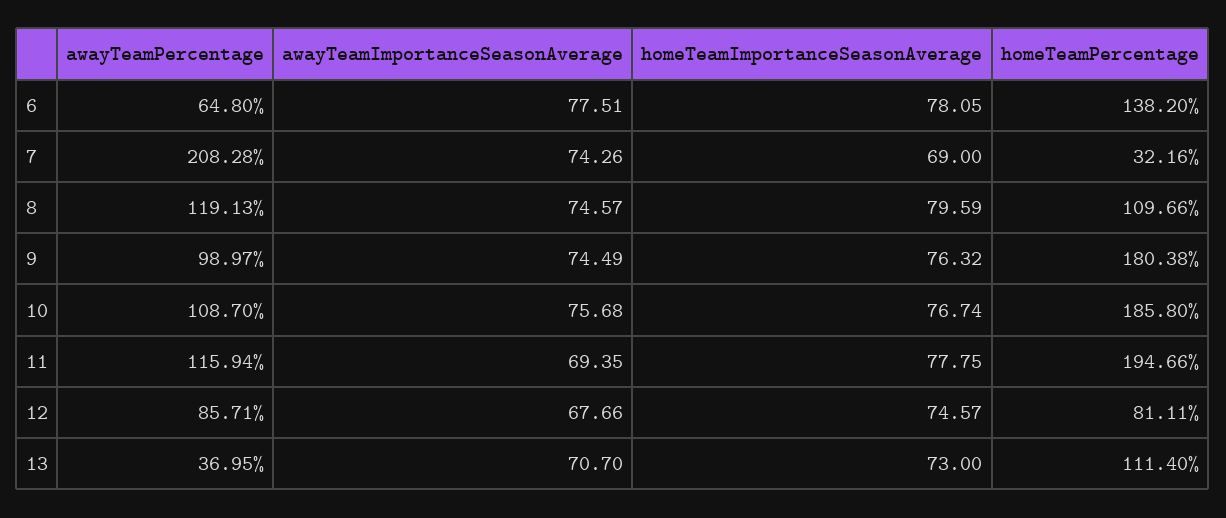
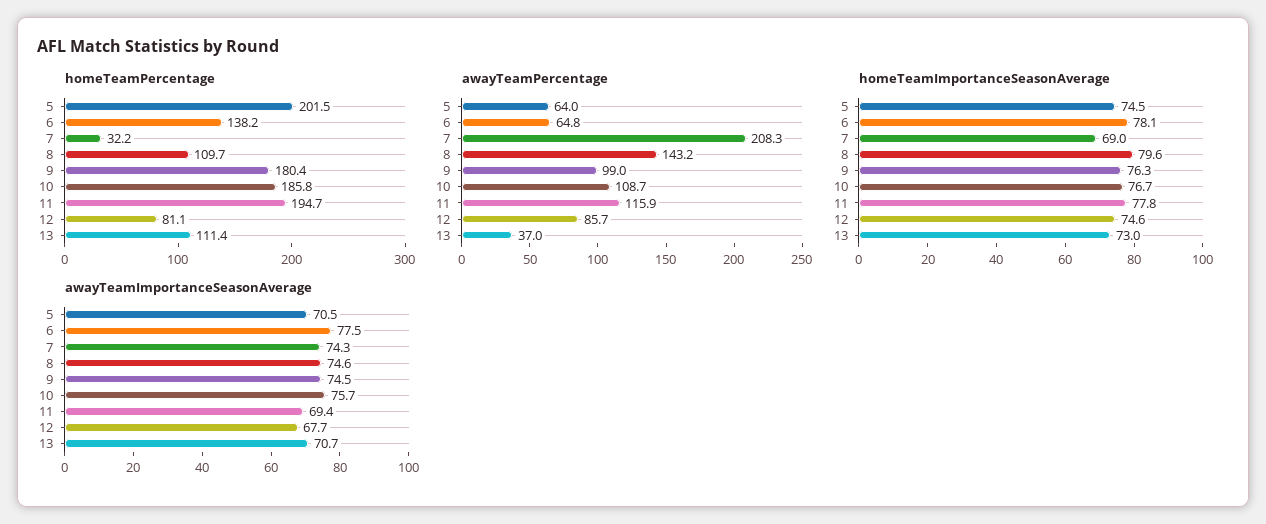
  {
    "awayTeamPercentage": {
      "6": 64.8,
      "7": 208.28,
-     "8": 119.13,
+     "8": 143.2,
      "9": 98.97,
      "10": 108.7,
      "11": 115.94,
      "12": 85.71,
-     "13": 36.95
+     "13": 36.95,
+     "5": 64
    },
    "awayTeamImportanceSeasonAverage": {
      "6": 77.51,
      "7": 74.26,
      "8": 74.57,
      "9": 74.49,
      "10": 75.68,
      "11": 69.35,
      "12": 67.66,
-     "13": 70.7
+     "13": 70.7,
+     "5": 70.5
    },
    "homeTeamImportanceSeasonAverage": {
      "6": 78.05,
      "7": 69,
      "8": 79.59,
      "9": 76.32,
      "10": 76.74,
      "11": 77.75,
      "12": 74.57,
-     "13": 73
+     "13": 73,
+     "5": 74.5
    },
    "homeTeamPercentage": {
      "6": 138.2,
      "7": 32.16,
      "8": 109.66,
      "9": 180.38,
      "10": 185.8,
      "11": 194.66,
      "12": 81.11,
-     "13": 111.4
+     "13": 111.4,
+     "5": 201.5
    }
  }

